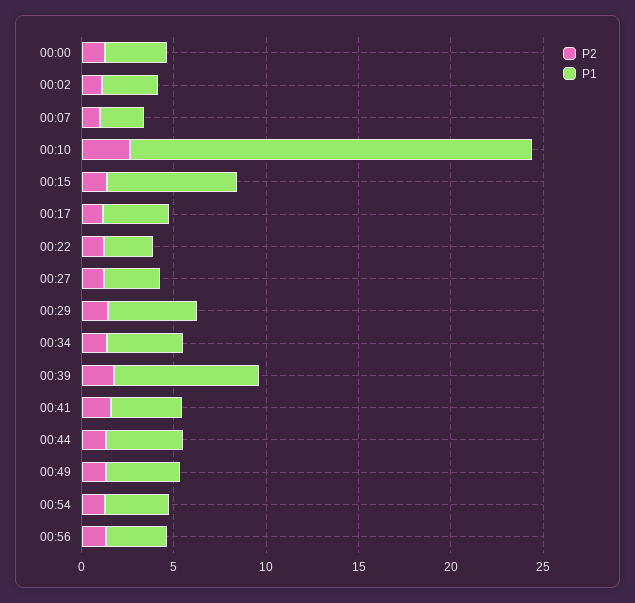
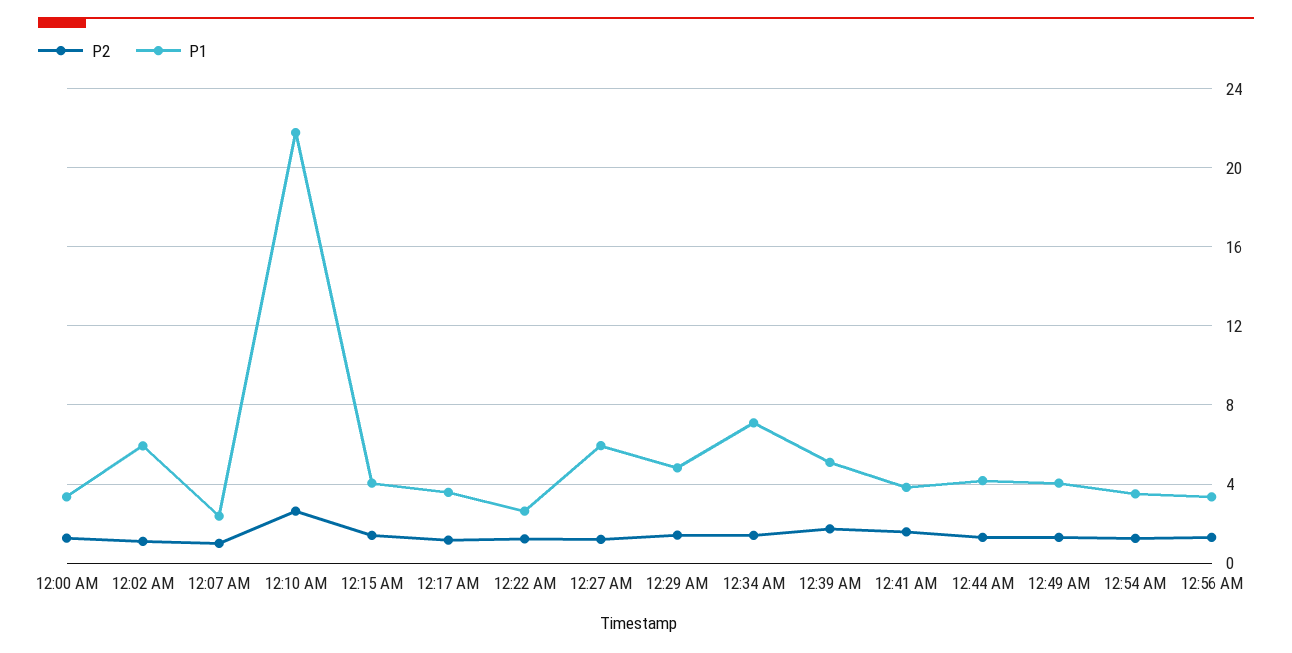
  {
    "P2": {
      "00:00": 1.5,
      "00:02": 1,
      "00:07": 1,
      "00:10": 2.5,
      "00:15": 1.5,
      "00:17": 1,
      "00:22": 1,
      "00:27": 1,
      "00:29": 1.5,
      "00:34": 1.5,
      "00:39": 1.5,
      "00:41": 1.5,
      "00:44": 1.5,
      "00:49": 1.5,
      "00:54": 1.5,
      "00:56": 1.5
    },
    "P1": {
      "00:00": 3.5,
-     "00:02": 3,
+     "00:02": 6,
      "00:07": 2.5,
      "00:10": 22,
-     "00:15": 7,
+     "00:15": 4,
      "00:17": 3.5,
      "00:22": 2.5,
-     "00:27": 3,
+     "00:27": 6,
      "00:29": 5,
-     "00:34": 4,
+     "00:34": 7,
-     "00:39": 8,
+     "00:39": 5,
      "00:41": 4,
      "00:44": 4,
      "00:49": 4,
      "00:54": 3.5,
      "00:56": 3.5
    }
  }

